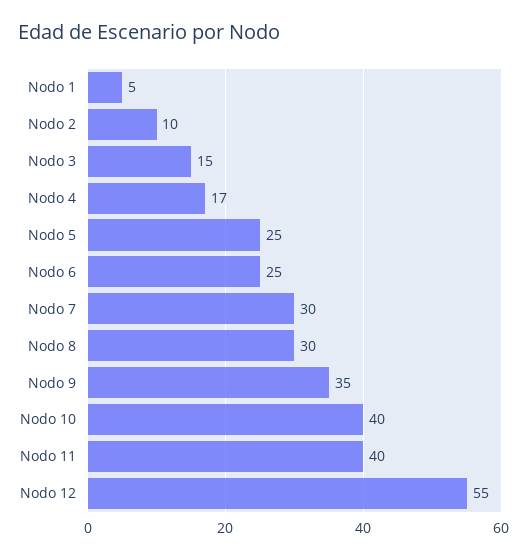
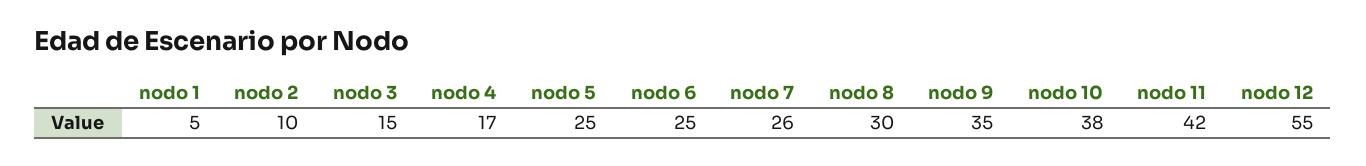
  {
    "Nodo 1": 5,
    "Nodo 2": 10,
    "Nodo 3": 15,
    "Nodo 4": 17,
    "Nodo 5": 25,
    "Nodo 6": 25,
-   "Nodo 7": 30,
+   "Nodo 7": 26,
    "Nodo 8": 30,
    "Nodo 9": 35,
-   "Nodo 10": 40,
+   "Nodo 10": 38,
-   "Nodo 11": 40,
+   "Nodo 11": 42,
    "Nodo 12": 55
  }

